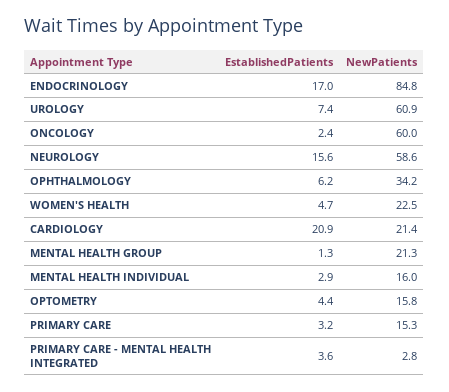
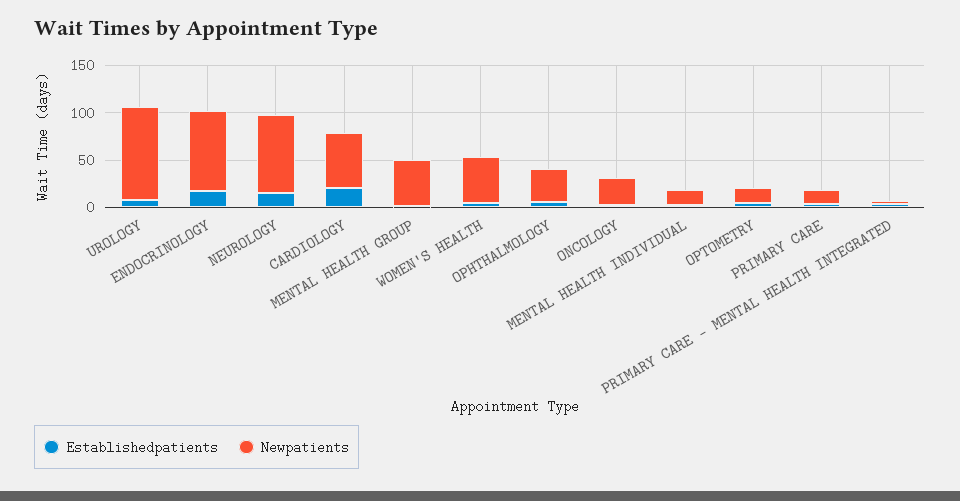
  {
    "EstablishedPatients": {
      "ENDOCRINOLOGY": 17,
      "UROLOGY": 7.4,
      "ONCOLOGY": 2.4,
      "NEUROLOGY": 15.6,
      "OPHTHALMOLOGY": 6.2,
      "WOMEN'S HEALTH": 4.7,
      "CARDIOLOGY": 20.9,
      "MENTAL HEALTH GROUP": 1.3,
      "MENTAL HEALTH INDIVIDUAL": 2.9,
      "OPTOMETRY": 4.4,
      "PRIMARY CARE": 3.2,
      "PRIMARY CARE - MENTAL HEALTH INTEGRATED": 3.6
    },
    "NewPatients": {
      "ENDOCRINOLOGY": 84.8,
-     "UROLOGY": 60.9,
+     "UROLOGY": 100,
-     "ONCOLOGY": 60,
+     "ONCOLOGY": 30,
-     "NEUROLOGY": 58.6,
+     "NEUROLOGY": 80,
      "OPHTHALMOLOGY": 34.2,
-     "WOMEN'S HEALTH": 22.5,
+     "WOMEN'S HEALTH": 50,
-     "CARDIOLOGY": 21.4,
+     "CARDIOLOGY": 60,
-     "MENTAL HEALTH GROUP": 21.3,
+     "MENTAL HEALTH GROUP": 50,
      "MENTAL HEALTH INDIVIDUAL": 16,
      "OPTOMETRY": 15.8,
      "PRIMARY CARE": 15.3,
      "PRIMARY CARE - MENTAL HEALTH INTEGRATED": 2.8
    }
  }

